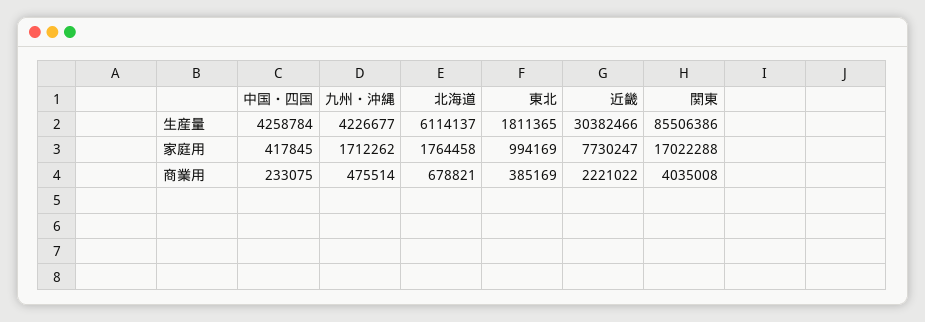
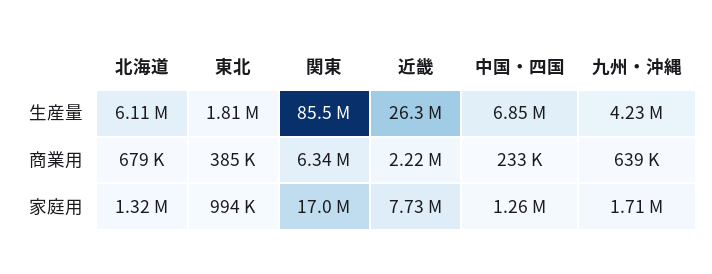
  {
    "中国・四国": {
-     "生産量": 4258784,
+     "生産量": 6850000,
-     "家庭用": 417845,
+     "家庭用": 1260000,
      "商業用": 233075
    },
    "九州・沖縄": {
      "生産量": 4226677,
      "家庭用": 1712262,
-     "商業用": 475514
+     "商業用": 639000
    },
    "北海道": {
      "生産量": 6114137,
-     "家庭用": 1764458,
+     "家庭用": 1320000,
      "商業用": 678821
    },
    "東北": {
      "生産量": 1811365,
      "家庭用": 994169,
      "商業用": 385169
    },
    "近畿": {
-     "生産量": 30382466,
+     "生産量": 26300000,
      "家庭用": 7730247,
      "商業用": 2221022
    },
    "関東": {
      "生産量": 85506386,
      "家庭用": 17022288,
-     "商業用": 4035008
+     "商業用": 6340000
    }
  }

